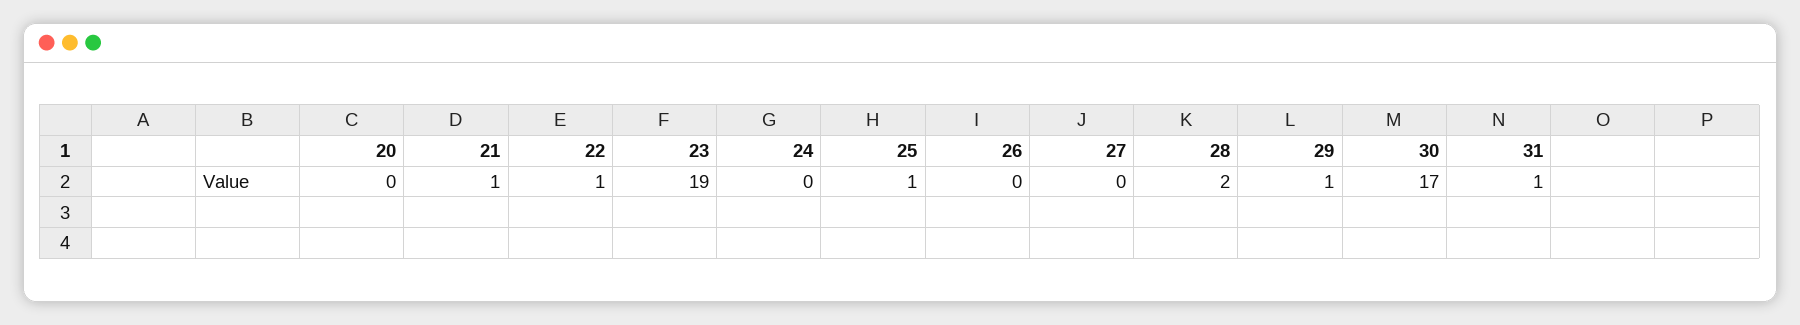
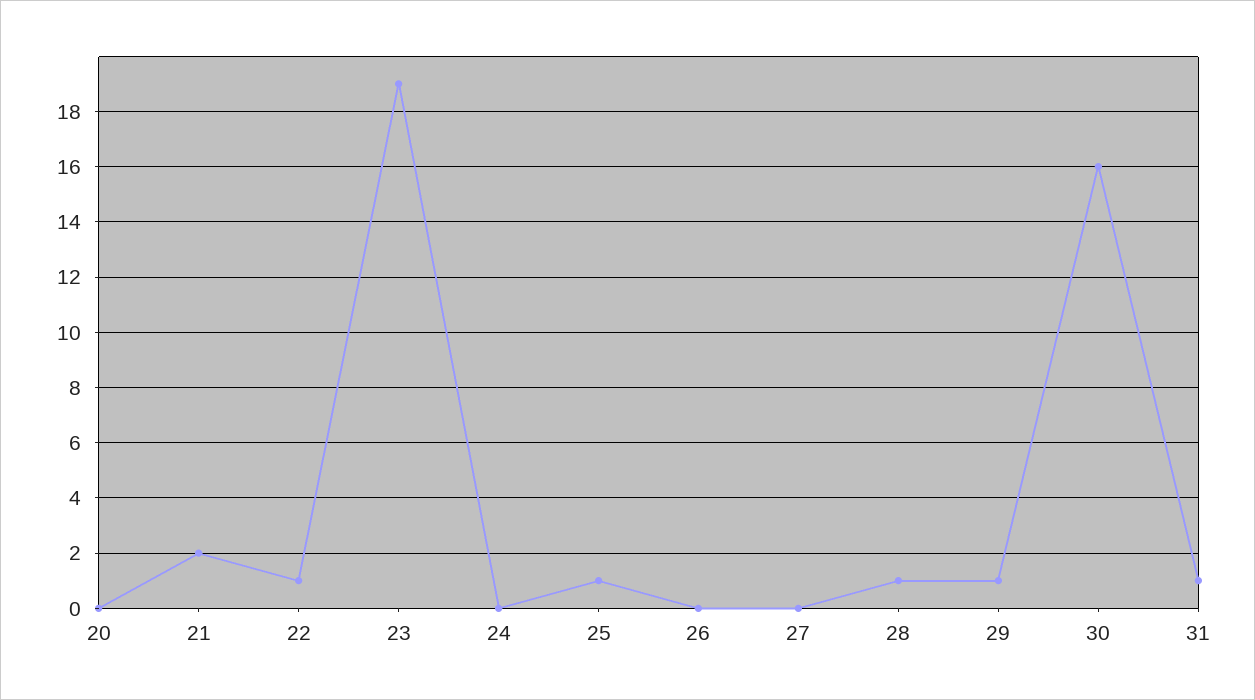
  {
    "20": 0,
-   "21": 1,
+   "21": 2,
    "22": 1,
    "23": 19,
    "24": 0,
    "25": 1,
    "26": 0,
    "27": 0,
-   "28": 2,
+   "28": 1,
    "29": 1,
-   "30": 17,
+   "30": 16,
    "31": 1
  }

